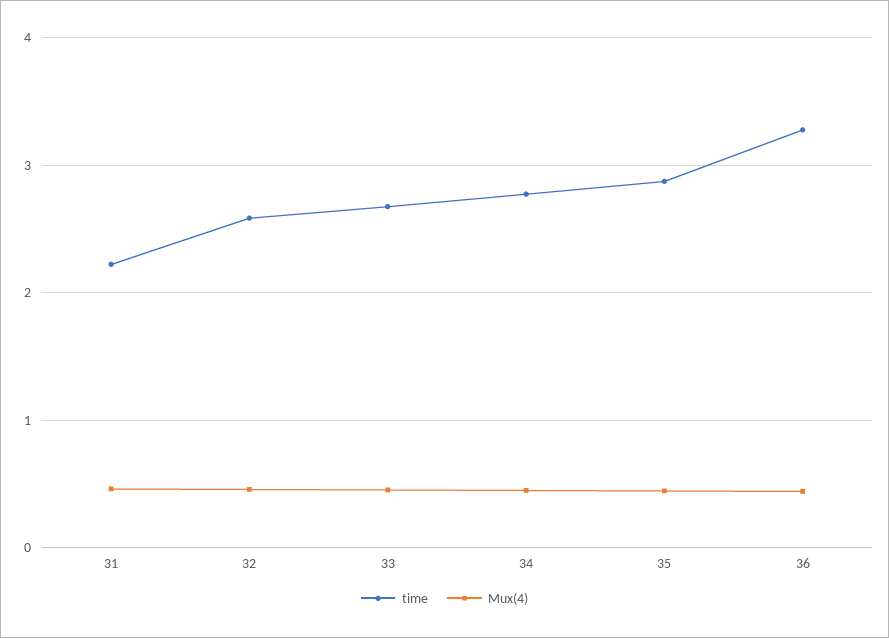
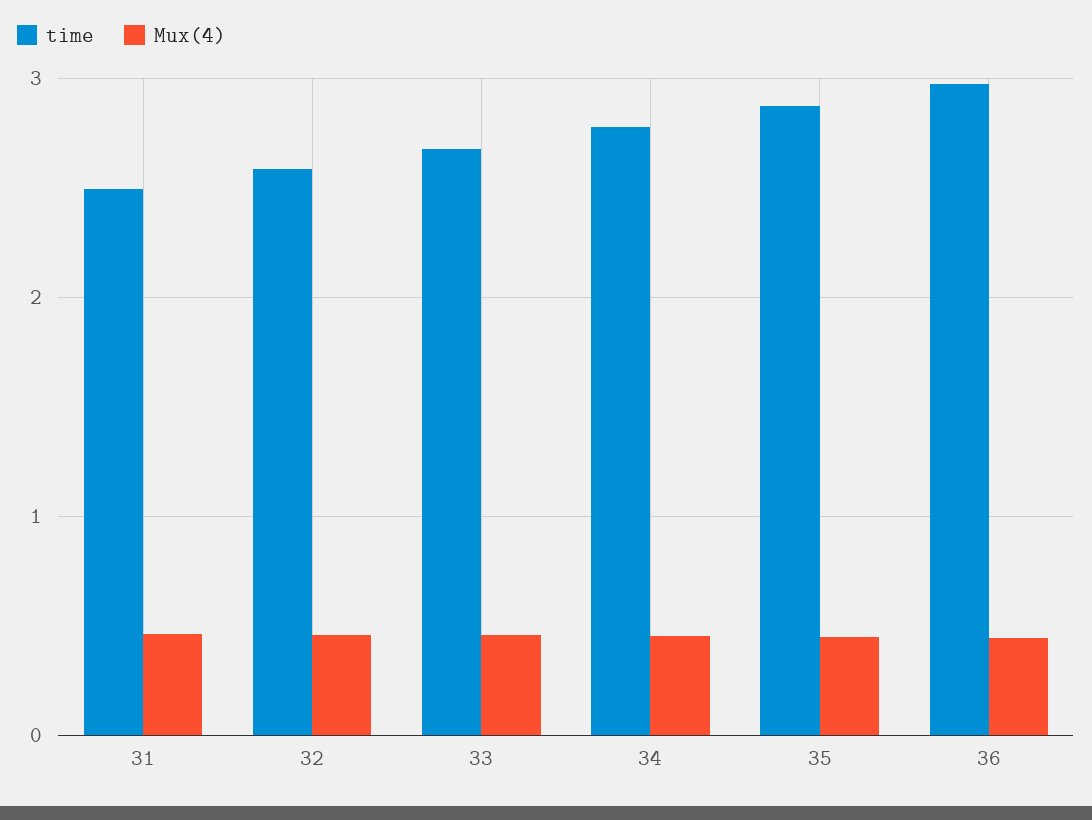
  {
    "time": {
-     "31": 2.2,
+     "31": 2.5,
      "32": 2.6,
      "33": 2.7,
      "34": 2.8,
      "35": 2.9,
-     "36": 3.3
+     "36": 3
    },
    "Mux(4)": {
      "31": 0.5,
      "32": 0.5,
      "33": 0.5,
      "34": 0.5,
      "35": 0.4,
      "36": 0.4
    }
  }

